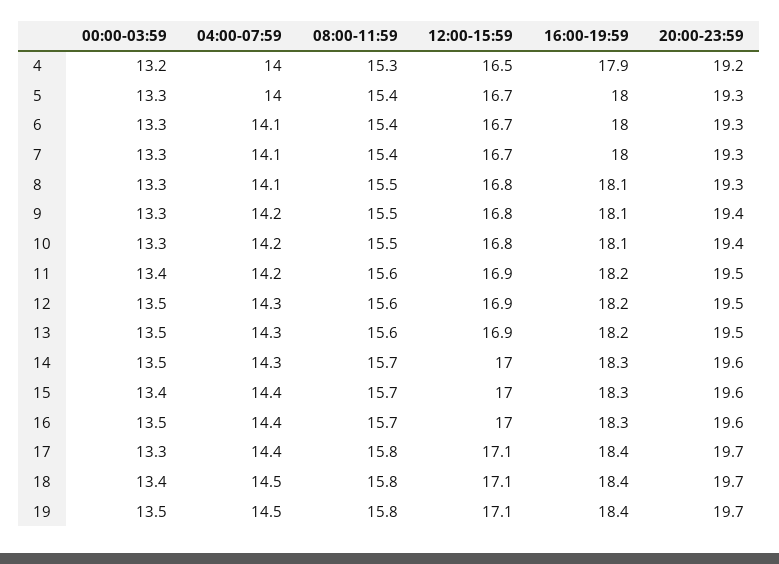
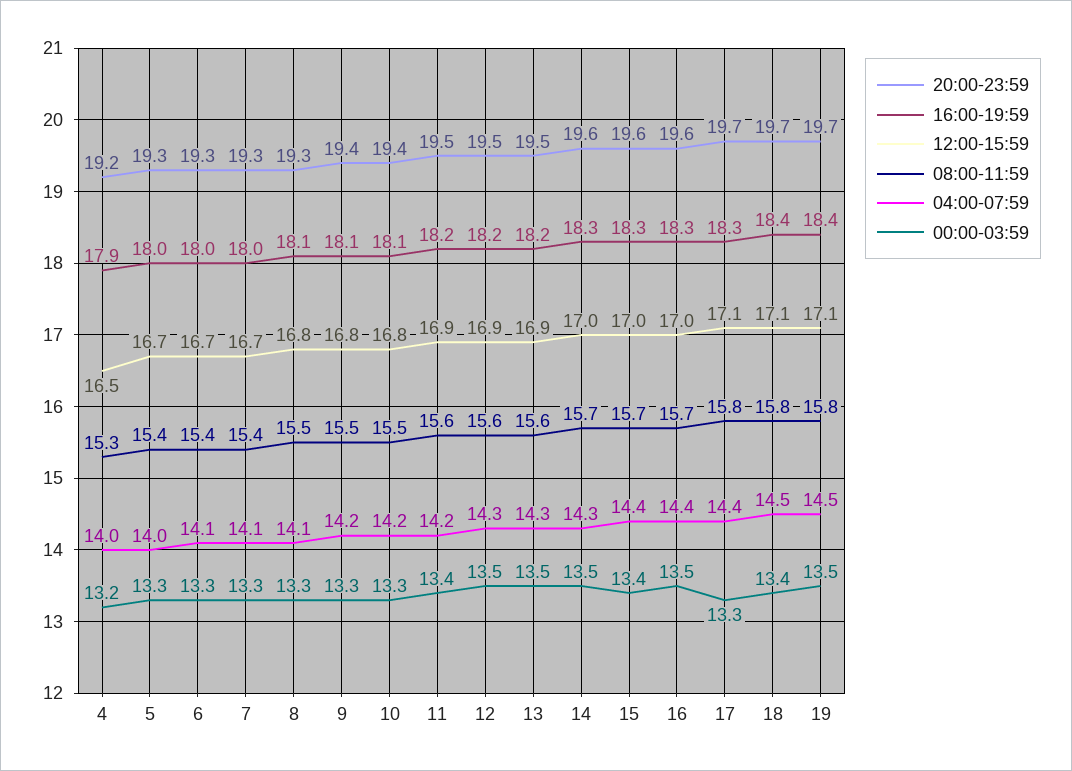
  {
    "00:00-03:59": {
      "4": 13.2,
      "5": 13.3,
      "6": 13.3,
      "7": 13.3,
      "8": 13.3,
      "9": 13.3,
      "10": 13.3,
      "11": 13.4,
      "12": 13.5,
      "13": 13.5,
      "14": 13.5,
      "15": 13.4,
      "16": 13.5,
      "17": 13.3,
      "18": 13.4,
      "19": 13.5
    },
    "04:00-07:59": {
      "4": 14,
      "5": 14,
      "6": 14.1,
      "7": 14.1,
      "8": 14.1,
      "9": 14.2,
      "10": 14.2,
      "11": 14.2,
      "12": 14.3,
      "13": 14.3,
      "14": 14.3,
      "15": 14.4,
      "16": 14.4,
      "17": 14.4,
      "18": 14.5,
      "19": 14.5
    },
    "08:00-11:59": {
      "4": 15.3,
      "5": 15.4,
      "6": 15.4,
      "7": 15.4,
      "8": 15.5,
      "9": 15.5,
      "10": 15.5,
      "11": 15.6,
      "12": 15.6,
      "13": 15.6,
      "14": 15.7,
      "15": 15.7,
      "16": 15.7,
      "17": 15.8,
      "18": 15.8,
      "19": 15.8
    },
    "12:00-15:59": {
      "4": 16.5,
      "5": 16.7,
      "6": 16.7,
      "7": 16.7,
      "8": 16.8,
      "9": 16.8,
      "10": 16.8,
      "11": 16.9,
      "12": 16.9,
      "13": 16.9,
      "14": 17,
      "15": 17,
      "16": 17,
      "17": 17.1,
      "18": 17.1,
      "19": 17.1
    },
    "16:00-19:59": {
      "4": 17.9,
      "5": 18,
      "6": 18,
      "7": 18,
      "8": 18.1,
      "9": 18.1,
      "10": 18.1,
      "11": 18.2,
      "12": 18.2,
      "13": 18.2,
      "14": 18.3,
      "15": 18.3,
      "16": 18.3,
-     "17": 18.4,
+     "17": 18.3,
      "18": 18.4,
      "19": 18.4
    },
    "20:00-23:59": {
      "4": 19.2,
      "5": 19.3,
      "6": 19.3,
      "7": 19.3,
      "8": 19.3,
      "9": 19.4,
      "10": 19.4,
      "11": 19.5,
      "12": 19.5,
      "13": 19.5,
      "14": 19.6,
      "15": 19.6,
      "16": 19.6,
      "17": 19.7,
      "18": 19.7,
      "19": 19.7
    }
  }

